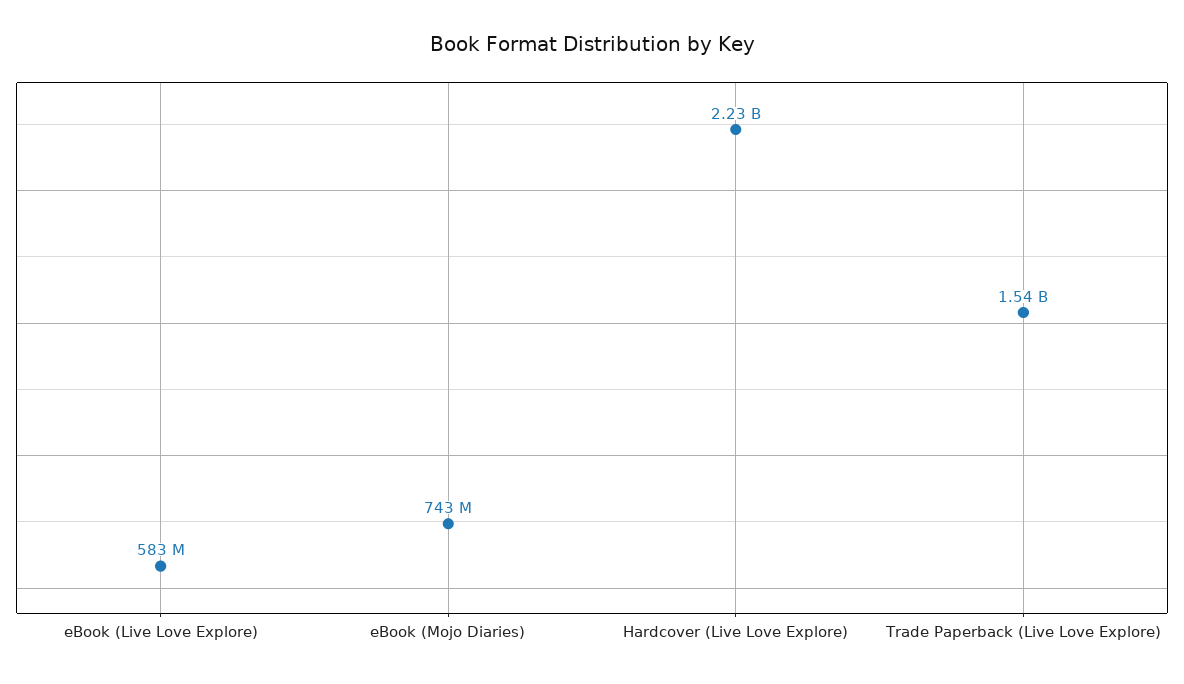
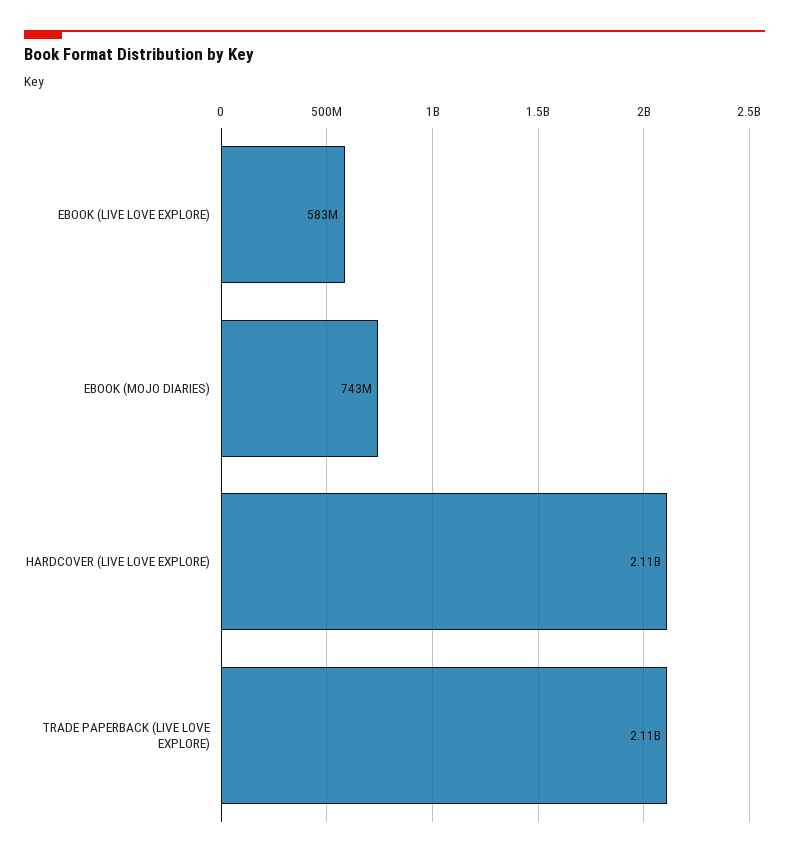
  {
    "eBook (Live Love Explore)": 583000000,
    "eBook (Mojo Diaries)": 743000000,
-   "Hardcover (Live Love Explore)": 2230000000,
+   "Hardcover (Live Love Explore)": 2110000000,
-   "Trade Paperback (Live Love Explore)": 1540000000
+   "Trade Paperback (Live Love Explore)": 2110000000
  }

